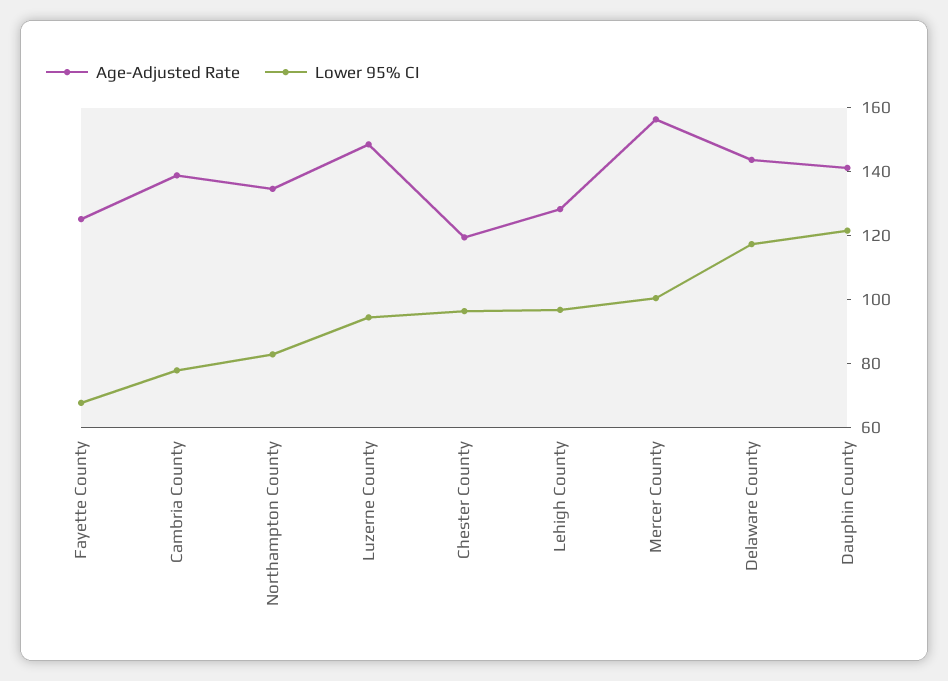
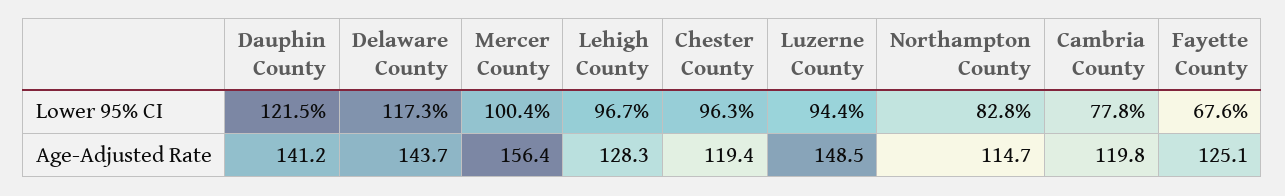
  {
    "Age-Adjusted Rate": {
      "Fayette County": 125.1,
-     "Cambria County": 140,
+     "Cambria County": 119.8,
-     "Northampton County": 135,
+     "Northampton County": 114.7,
      "Luzerne County": 148.5,
      "Chester County": 119.4,
      "Lehigh County": 128.3,
      "Mercer County": 156.4,
      "Delaware County": 143.7,
      "Dauphin County": 141.2
    },
    "Lower 95% CI": {
      "Fayette County": 67.6,
      "Cambria County": 77.8,
      "Northampton County": 82.8,
      "Luzerne County": 94.4,
      "Chester County": 96.3,
      "Lehigh County": 96.7,
      "Mercer County": 100.4,
      "Delaware County": 117.3,
      "Dauphin County": 121.5
    }
  }

